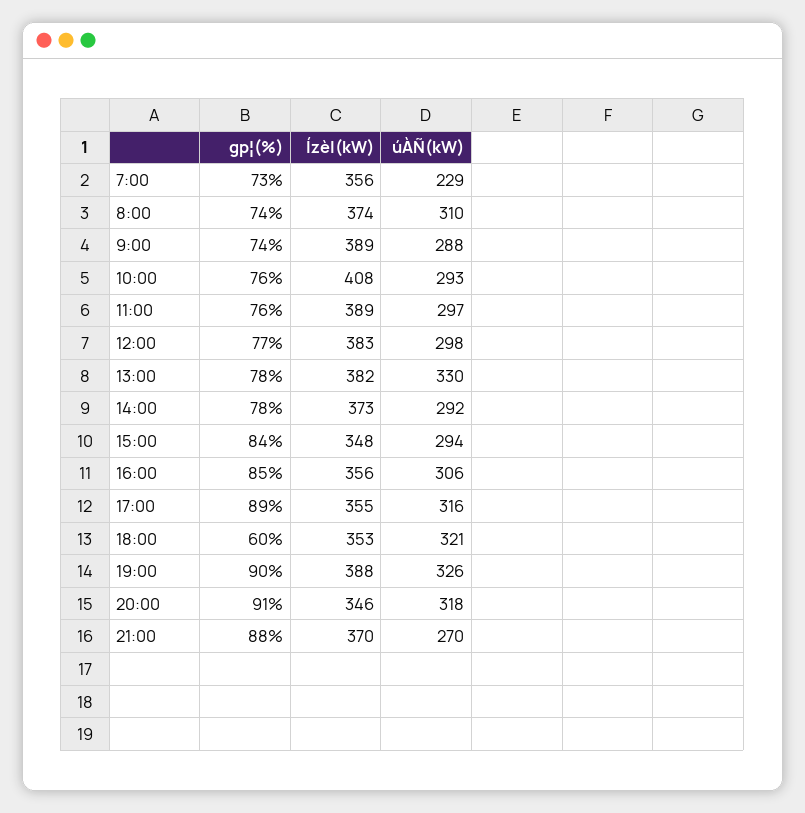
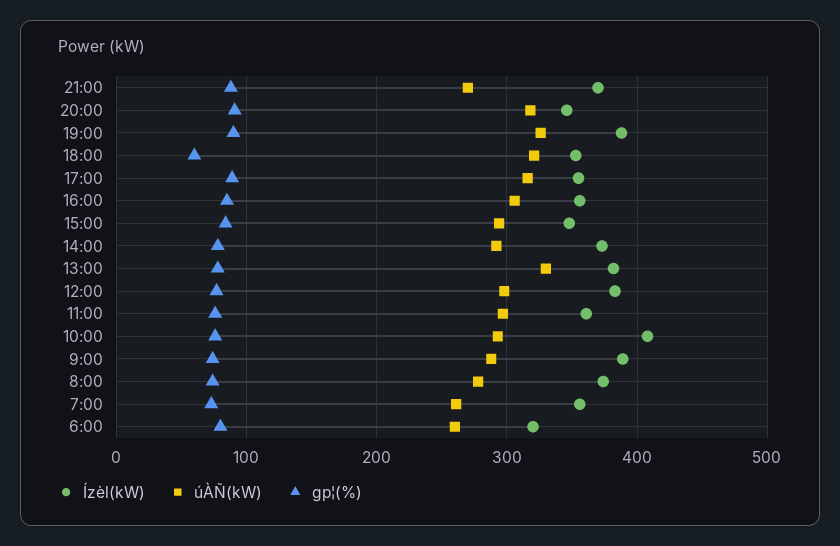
  {
    "gp¦(%)": {
      "7:00": 73,
      "8:00": 74,
      "9:00": 74,
      "10:00": 76,
      "11:00": 76,
      "12:00": 77,
      "13:00": 78,
      "14:00": 78,
      "15:00": 84,
      "16:00": 85,
      "17:00": 89,
      "18:00": 60,
      "19:00": 90,
      "20:00": 91,
-     "21:00": 88
+     "21:00": 88,
+     "6:00": 80
    },
    "Ízèl(kW)": {
      "7:00": 356,
      "8:00": 374,
      "9:00": 389,
      "10:00": 408,
-     "11:00": 389,
+     "11:00": 360,
      "12:00": 383,
      "13:00": 382,
      "14:00": 373,
      "15:00": 348,
      "16:00": 356,
      "17:00": 355,
      "18:00": 353,
      "19:00": 388,
      "20:00": 346,
-     "21:00": 370
+     "21:00": 370,
+     "6:00": 320
    },
    "úÀÑ(kW)": {
-     "7:00": 229,
+     "7:00": 260,
-     "8:00": 310,
+     "8:00": 280,
      "9:00": 288,
      "10:00": 293,
      "11:00": 297,
      "12:00": 298,
      "13:00": 330,
      "14:00": 292,
      "15:00": 294,
      "16:00": 306,
      "17:00": 316,
      "18:00": 321,
      "19:00": 326,
      "20:00": 318,
-     "21:00": 270
+     "21:00": 270,
+     "6:00": 260
    }
  }

